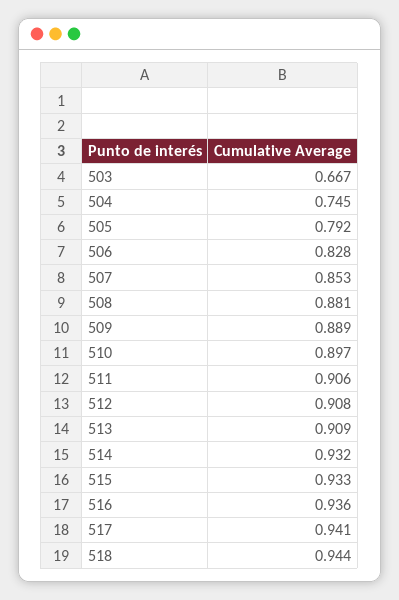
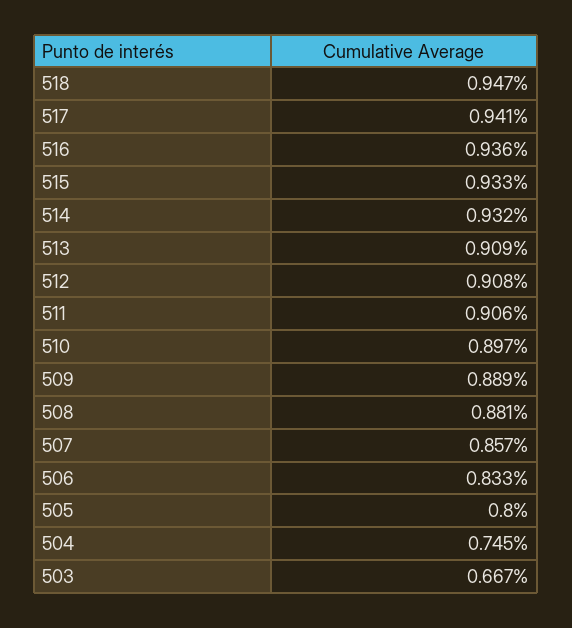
  {
    "503": 0.667,
    "504": 0.745,
-   "505": 0.792,
+   "505": 0.8,
-   "506": 0.828,
+   "506": 0.833,
-   "507": 0.853,
+   "507": 0.857,
    "508": 0.881,
    "509": 0.889,
    "510": 0.897,
    "511": 0.906,
    "512": 0.908,
    "513": 0.909,
    "514": 0.932,
    "515": 0.933,
    "516": 0.936,
    "517": 0.941,
-   "518": 0.944
+   "518": 0.947
  }

